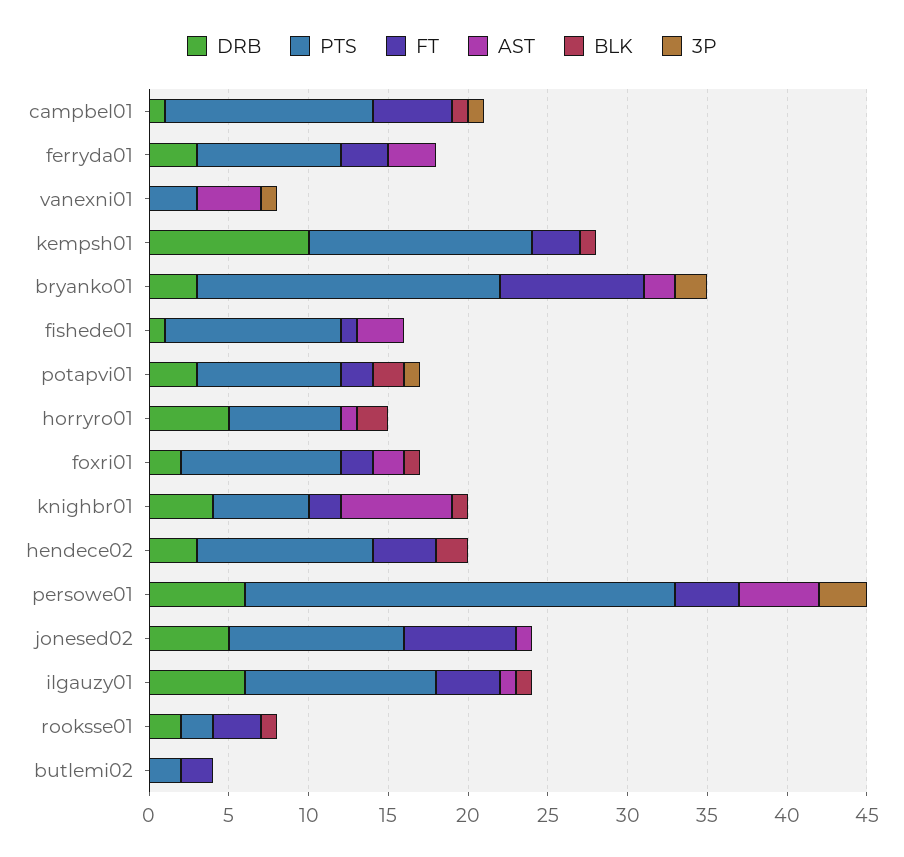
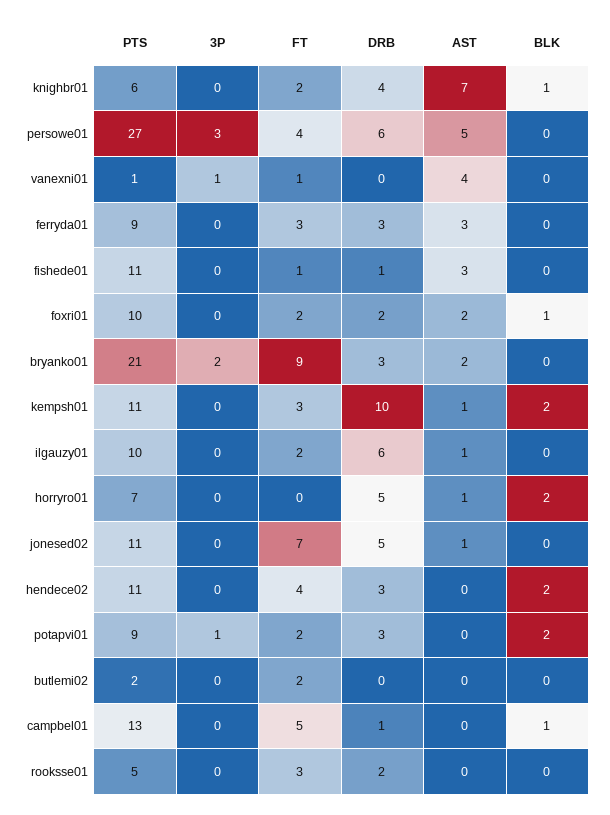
  {
    "DRB": {
      "campbel01": 1,
      "ferryda01": 3,
      "vanexni01": 0,
      "kempsh01": 10,
      "bryanko01": 3,
      "fishede01": 1,
      "potapvi01": 3,
      "horryro01": 5,
      "foxri01": 2,
      "knighbr01": 4,
      "hendece02": 3,
      "persowe01": 6,
      "jonesed02": 5,
      "ilgauzy01": 6,
      "rooksse01": 2,
      "butlemi02": 0
    },
    "PTS": {
      "campbel01": 13,
      "ferryda01": 9,
-     "vanexni01": 3,
+     "vanexni01": 1,
-     "kempsh01": 14,
+     "kempsh01": 11,
-     "bryanko01": 19,
+     "bryanko01": 21,
      "fishede01": 11,
      "potapvi01": 9,
      "horryro01": 7,
      "foxri01": 10,
      "knighbr01": 6,
      "hendece02": 11,
      "persowe01": 27,
      "jonesed02": 11,
-     "ilgauzy01": 12,
+     "ilgauzy01": 10,
-     "rooksse01": 2,
+     "rooksse01": 5,
      "butlemi02": 2
    },
    "FT": {
      "campbel01": 5,
      "ferryda01": 3,
-     "vanexni01": 0,
+     "vanexni01": 1,
      "kempsh01": 3,
      "bryanko01": 9,
      "fishede01": 1,
      "potapvi01": 2,
      "horryro01": 0,
      "foxri01": 2,
      "knighbr01": 2,
      "hendece02": 4,
      "persowe01": 4,
      "jonesed02": 7,
-     "ilgauzy01": 4,
+     "ilgauzy01": 2,
      "rooksse01": 3,
      "butlemi02": 2
    },
    "AST": {
      "campbel01": 0,
      "ferryda01": 3,
      "vanexni01": 4,
-     "kempsh01": 0,
+     "kempsh01": 1,
      "bryanko01": 2,
      "fishede01": 3,
      "potapvi01": 0,
      "horryro01": 1,
      "foxri01": 2,
      "knighbr01": 7,
      "hendece02": 0,
      "persowe01": 5,
      "jonesed02": 1,
      "ilgauzy01": 1,
      "rooksse01": 0,
      "butlemi02": 0
    },
    "BLK": {
      "campbel01": 1,
      "ferryda01": 0,
      "vanexni01": 0,
-     "kempsh01": 1,
+     "kempsh01": 2,
      "bryanko01": 0,
      "fishede01": 0,
      "potapvi01": 2,
      "horryro01": 2,
      "foxri01": 1,
      "knighbr01": 1,
      "hendece02": 2,
      "persowe01": 0,
      "jonesed02": 0,
-     "ilgauzy01": 1,
+     "ilgauzy01": 0,
-     "rooksse01": 1,
+     "rooksse01": 0,
      "butlemi02": 0
    },
    "3P": {
-     "campbel01": 1,
+     "campbel01": 0,
      "ferryda01": 0,
      "vanexni01": 1,
      "kempsh01": 0,
      "bryanko01": 2,
      "fishede01": 0,
      "potapvi01": 1,
      "horryro01": 0,
      "foxri01": 0,
      "knighbr01": 0,
      "hendece02": 0,
      "persowe01": 3,
      "jonesed02": 0,
      "ilgauzy01": 0,
      "rooksse01": 0,
      "butlemi02": 0
    }
  }

